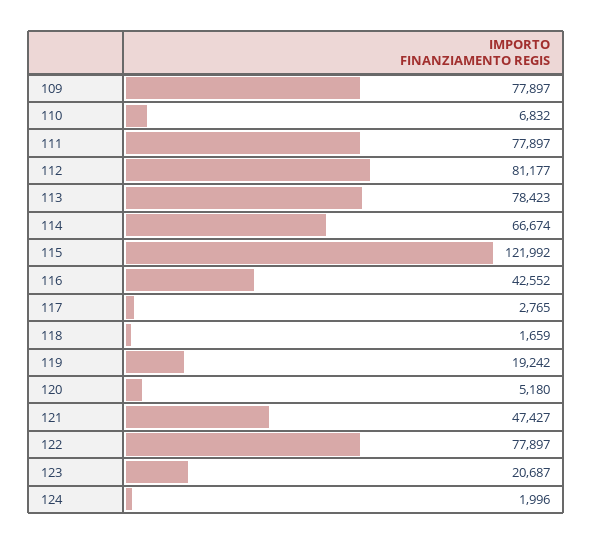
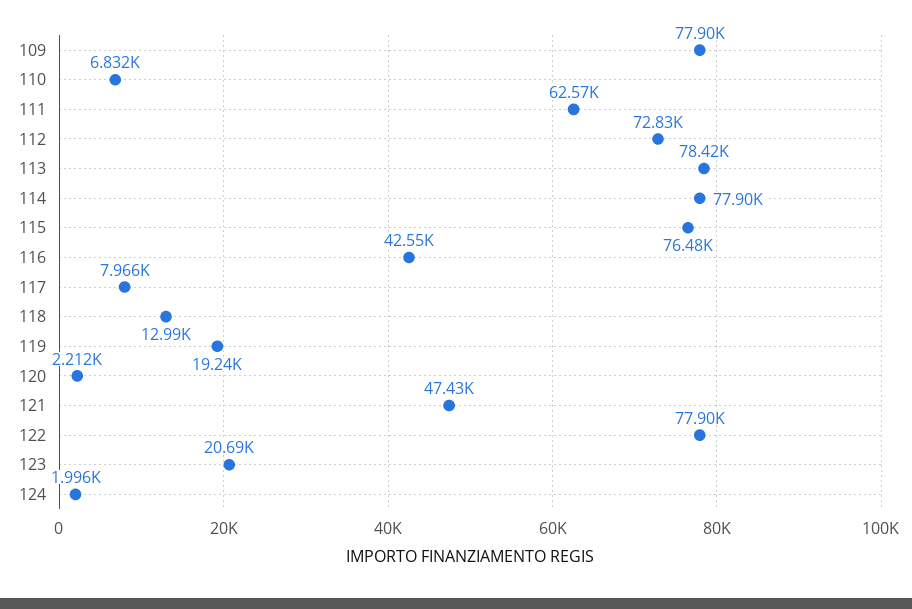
  {
    "109": 77897,
    "110": 6832,
-   "111": 77897,
+   "111": 62570,
-   "112": 81177,
+   "112": 72830,
    "113": 78423,
-   "114": 66674,
+   "114": 77900,
-   "115": 121992,
+   "115": 76480,
    "116": 42552,
-   "117": 2765,
+   "117": 7966,
-   "118": 1659,
+   "118": 12990,
    "119": 19242,
-   "120": 5180,
+   "120": 2212,
    "121": 47427,
    "122": 77897,
    "123": 20687,
    "124": 1996
  }

